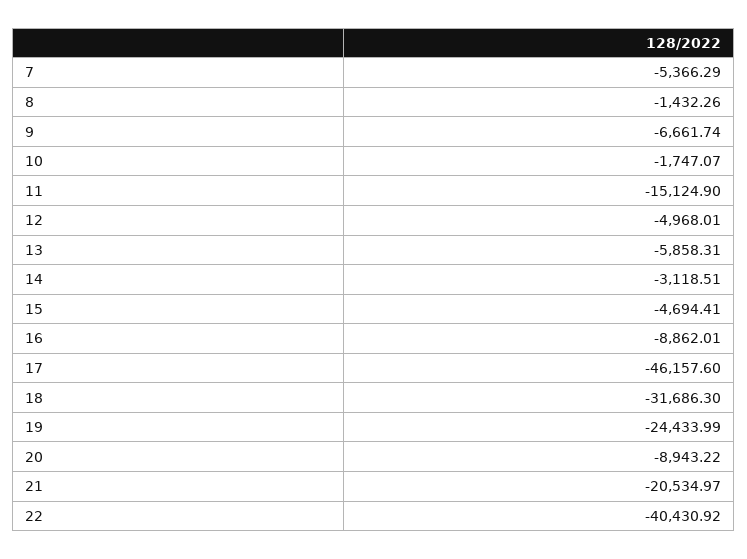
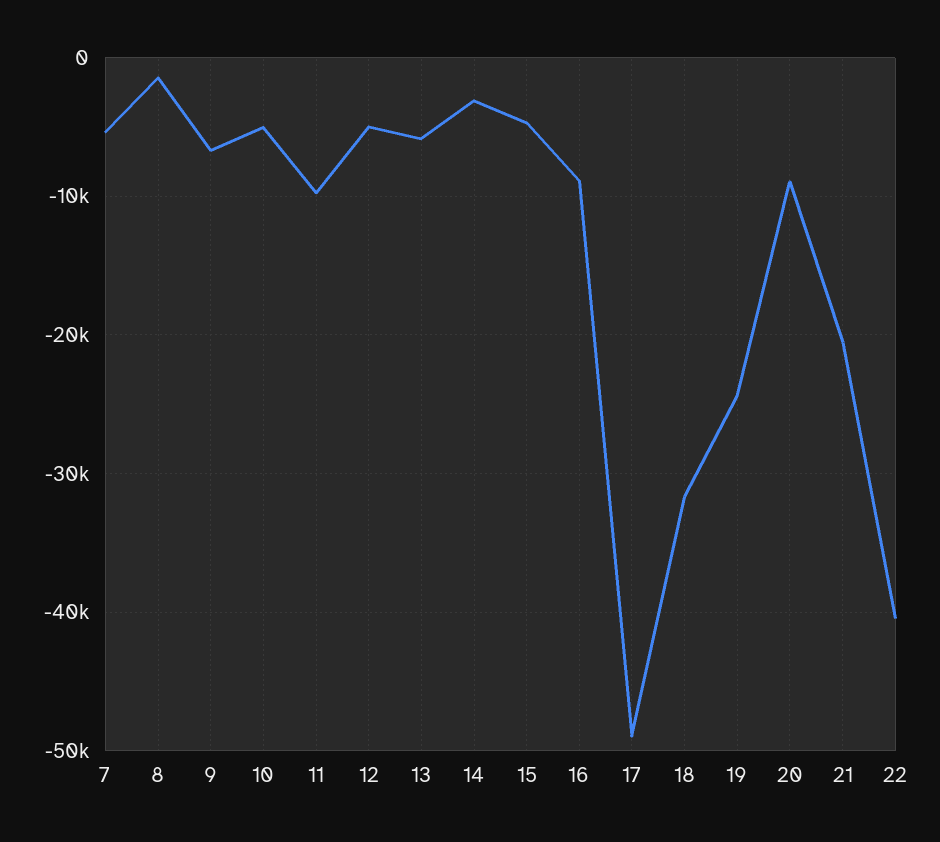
  {
    "7": -5366.29,
    "8": -1432.26,
    "9": -6661.74,
-   "10": -1747.07,
+   "10": -5000,
-   "11": -15124.9,
+   "11": -10000,
    "12": -4968.01,
    "13": -5858.31,
    "14": -3118.51,
    "15": -4694.41,
    "16": -8862.01,
-   "17": -46157.6,
+   "17": -49000,
    "18": -31686.3,
    "19": -24433.99,
    "20": -8943.22,
    "21": -20534.97,
    "22": -40430.92
  }

